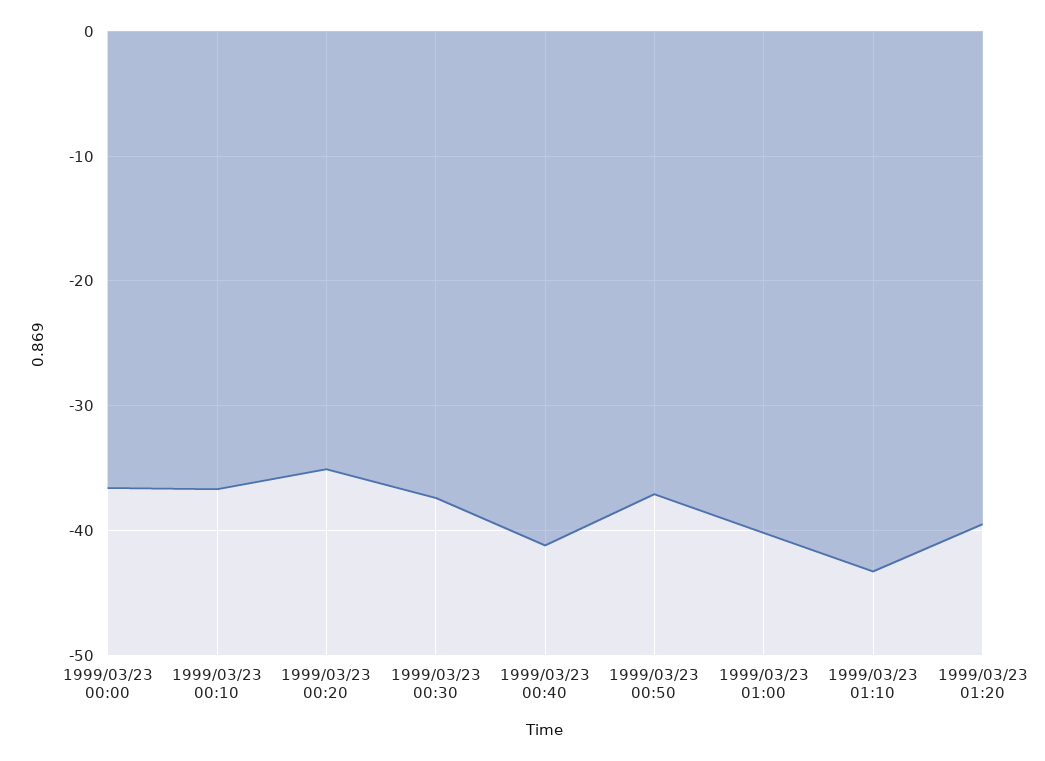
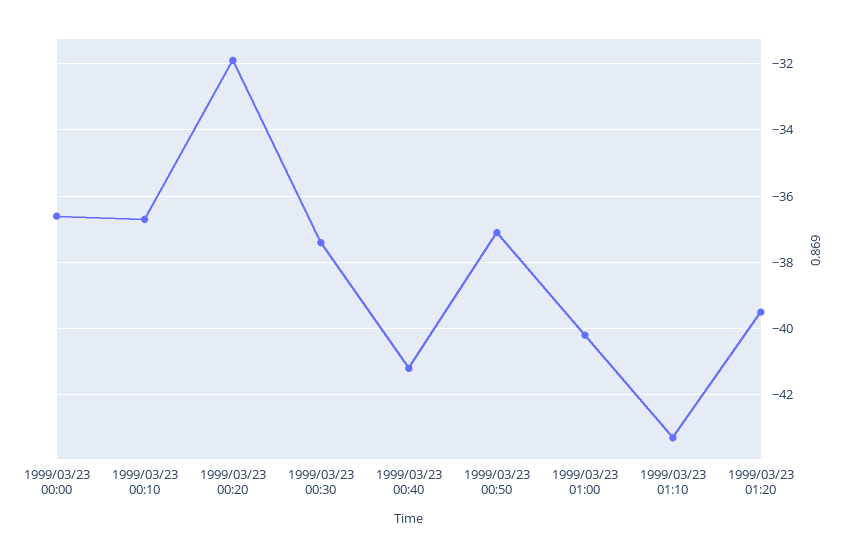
  {
    "1999/03/23 00:00": -36.5,
    "1999/03/23 00:10": -36.5,
-   "1999/03/23 00:20": -35,
+   "1999/03/23 00:20": -32,
    "1999/03/23 00:30": -37.5,
    "1999/03/23 00:40": -41,
    "1999/03/23 00:50": -37,
    "1999/03/23 01:00": -40,
    "1999/03/23 01:10": -43.5,
    "1999/03/23 01:20": -39.5
  }

